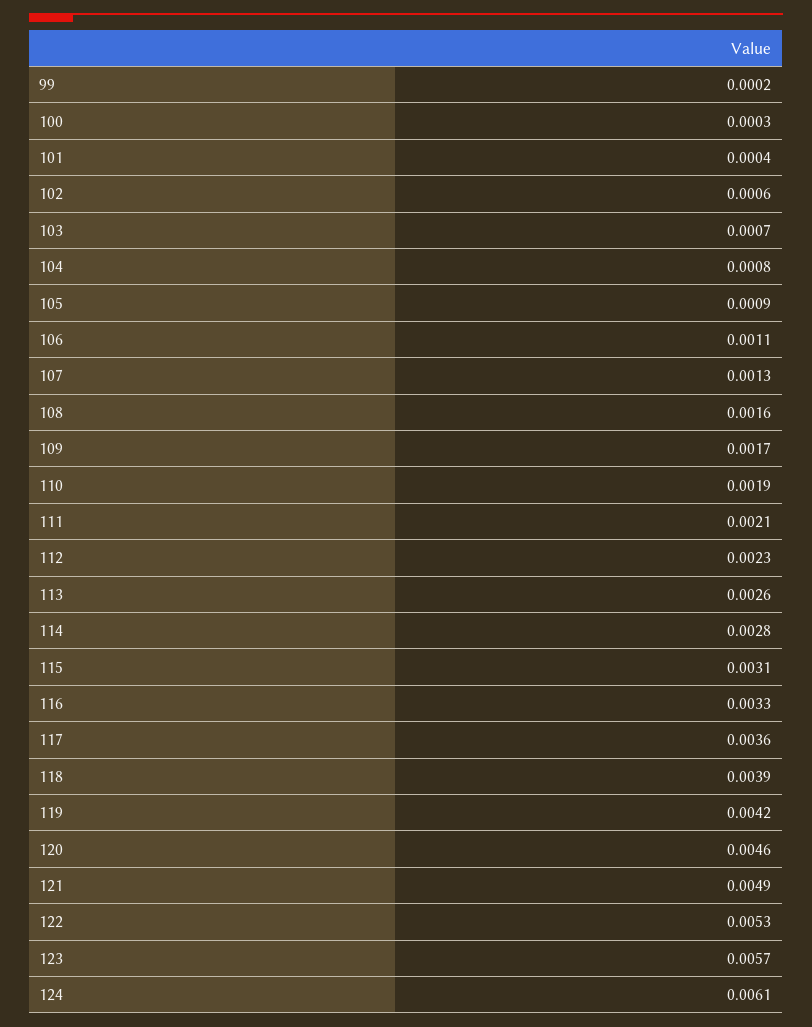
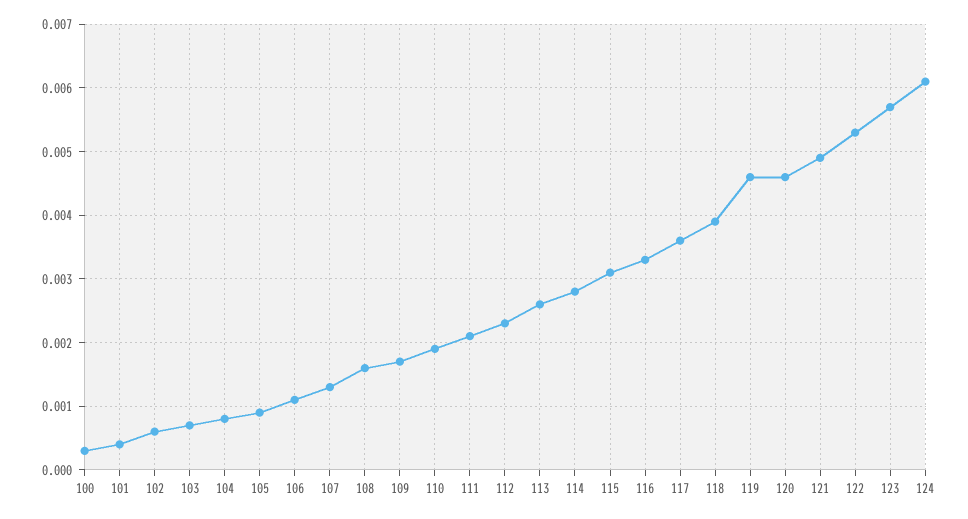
  {
-   "99": 0.0002,
    "100": 0.0003,
    "101": 0.0004,
    "102": 0.0006,
    "103": 0.0007,
    "104": 0.0008,
    "105": 0.0009,
    "106": 0.0011,
    "107": 0.0013,
    "108": 0.0016,
    "109": 0.0017,
    "110": 0.0019,
    "111": 0.0021,
    "112": 0.0023,
    "113": 0.0026,
    "114": 0.0028,
    "115": 0.0031,
    "116": 0.0033,
    "117": 0.0036,
    "118": 0.0039,
-   "119": 0.0042,
+   "119": 0.0046,
    "120": 0.0046,
    "121": 0.0049,
    "122": 0.0053,
    "123": 0.0057,
    "124": 0.0061
  }

